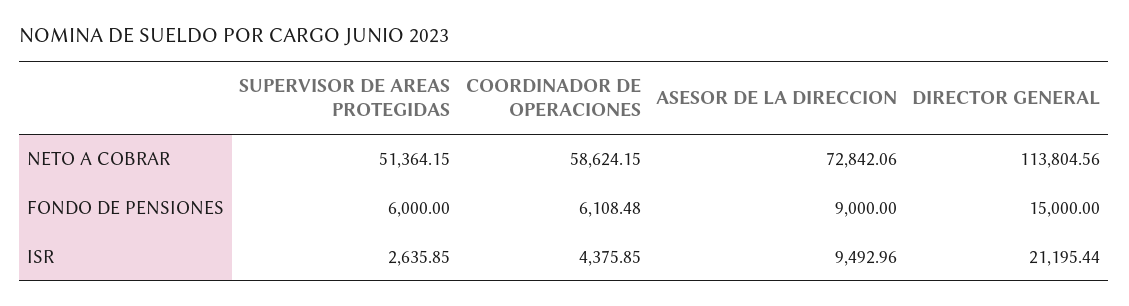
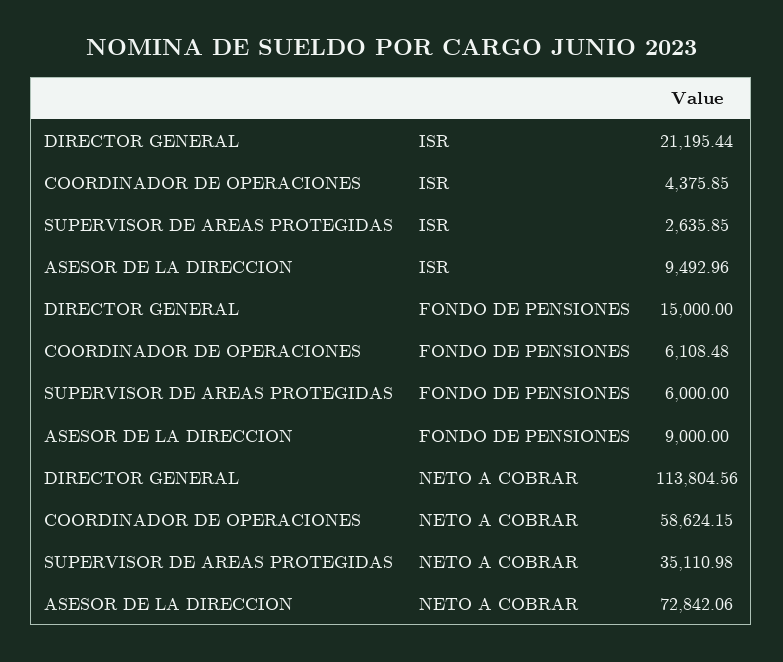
  {
    "SUPERVISOR DE AREAS PROTEGIDAS": {
-     "NETO A COBRAR": 51364.15,
+     "NETO A COBRAR": 35110.98,
      "FONDO DE PENSIONES": 6000,
      "ISR": 2635.85
    },
    "COORDINADOR DE OPERACIONES": {
      "NETO A COBRAR": 58624.15,
      "FONDO DE PENSIONES": 6108.48,
      "ISR": 4375.85
    },
    "ASESOR DE LA DIRECCION": {
      "NETO A COBRAR": 72842.06,
      "FONDO DE PENSIONES": 9000,
      "ISR": 9492.96
    },
    "DIRECTOR GENERAL": {
      "NETO A COBRAR": 113804.56,
      "FONDO DE PENSIONES": 15000,
      "ISR": 21195.44
    }
  }

